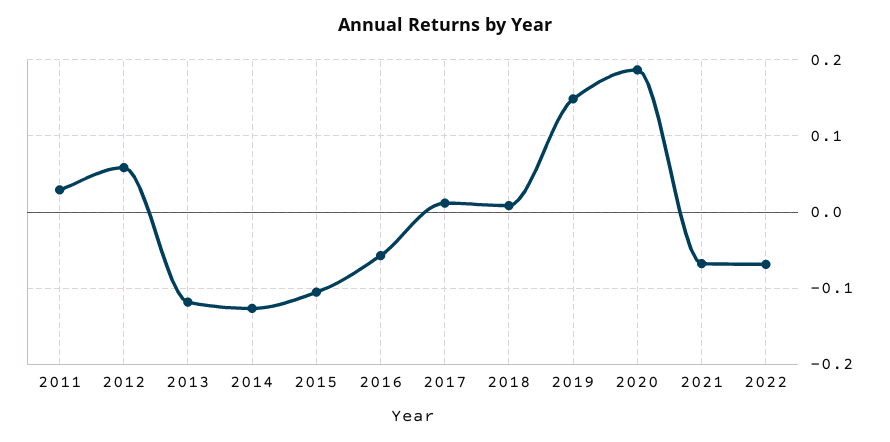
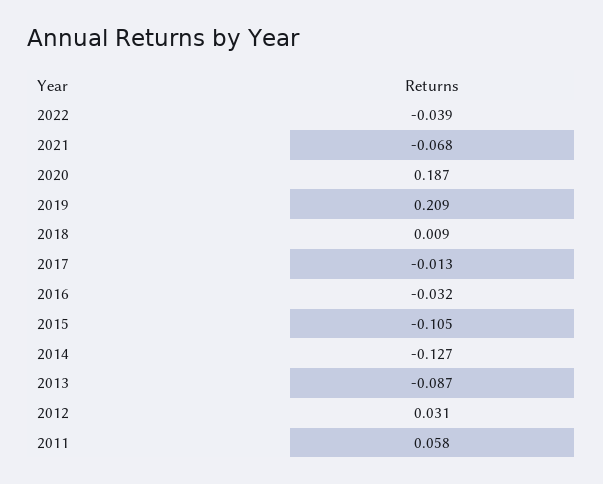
  {
-   "2011": 0.03,
+   "2011": 0.058,
-   "2012": 0.06,
+   "2012": 0.031,
-   "2013": -0.12,
+   "2013": -0.087,
    "2014": -0.127,
    "2015": -0.105,
-   "2016": -0.06,
+   "2016": -0.032,
-   "2017": 0.01,
+   "2017": -0.013,
    "2018": 0.009,
-   "2019": 0.15,
+   "2019": 0.209,
    "2020": 0.187,
    "2021": -0.068,
-   "2022": -0.07
+   "2022": -0.039
  }

